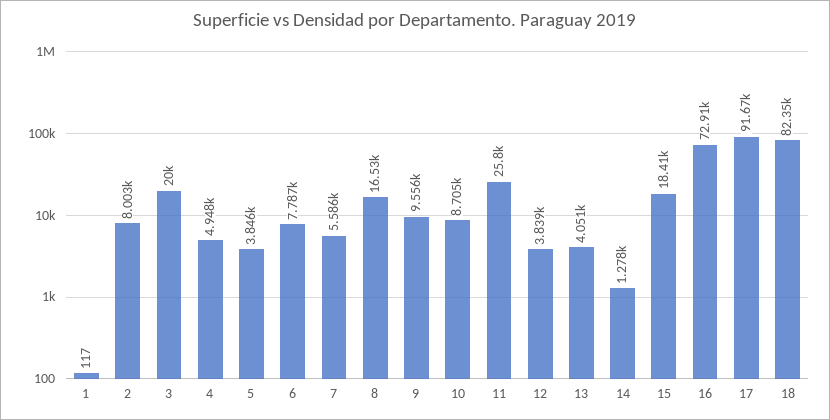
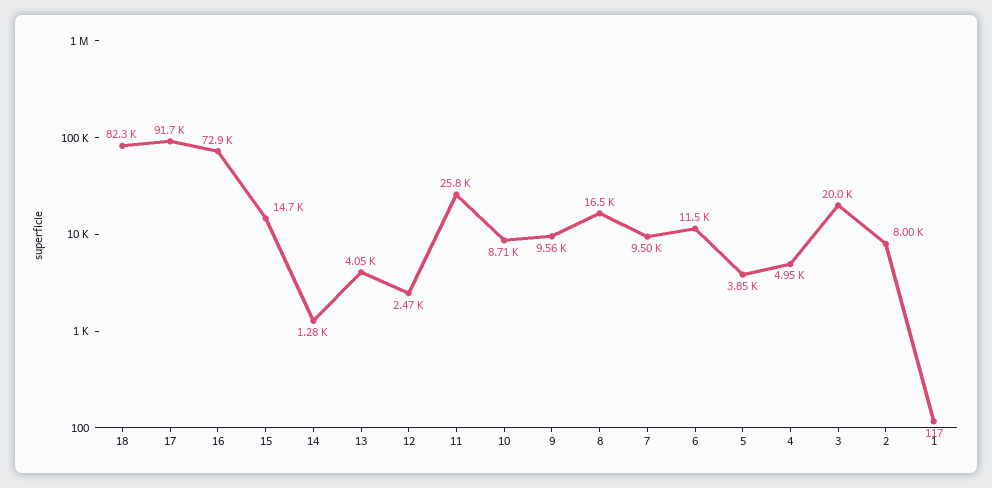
  {
    "1": 117,
    "2": 8003,
    "3": 20000,
    "4": 4948,
    "5": 3846,
-   "6": 7787,
+   "6": 11500,
-   "7": 5586,
+   "7": 9500,
    "8": 16530,
    "9": 9556,
    "10": 8705,
    "11": 25800,
-   "12": 3839,
+   "12": 2470,
    "13": 4051,
    "14": 1278,
-   "15": 18410,
+   "15": 14700,
    "16": 72910,
    "17": 91670,
    "18": 82350
  }

